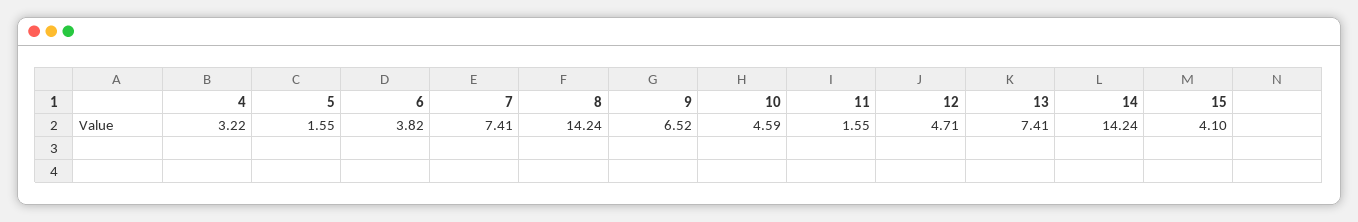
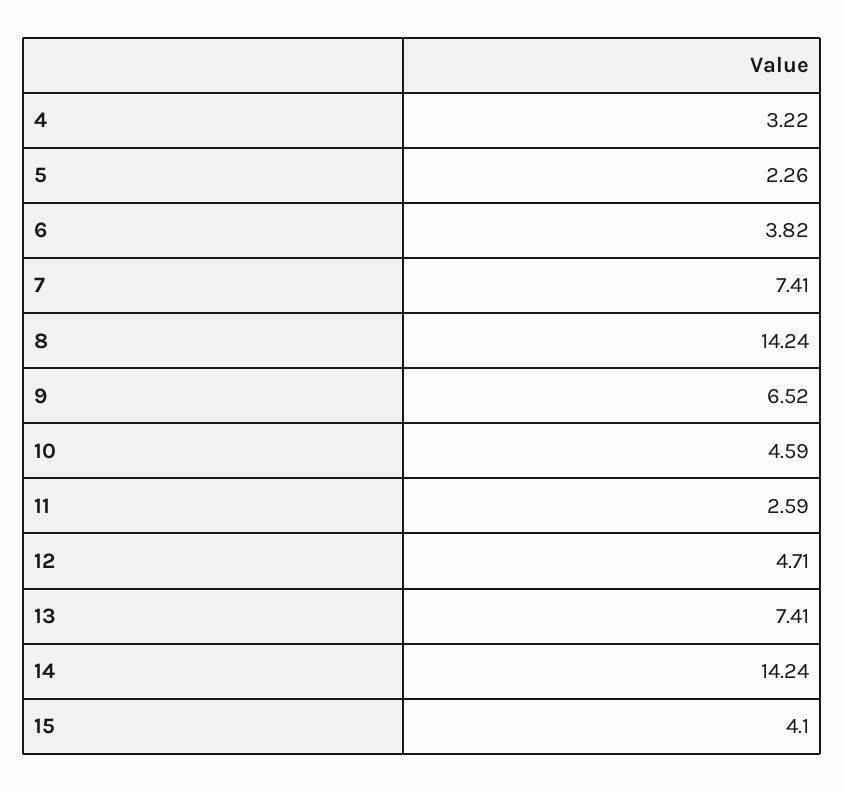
  {
    "4": 3.22,
-   "5": 1.55,
+   "5": 2.26,
    "6": 3.82,
    "7": 7.41,
    "8": 14.24,
    "9": 6.52,
    "10": 4.59,
-   "11": 1.55,
+   "11": 2.59,
    "12": 4.71,
    "13": 7.41,
    "14": 14.24,
    "15": 4.1
  }

